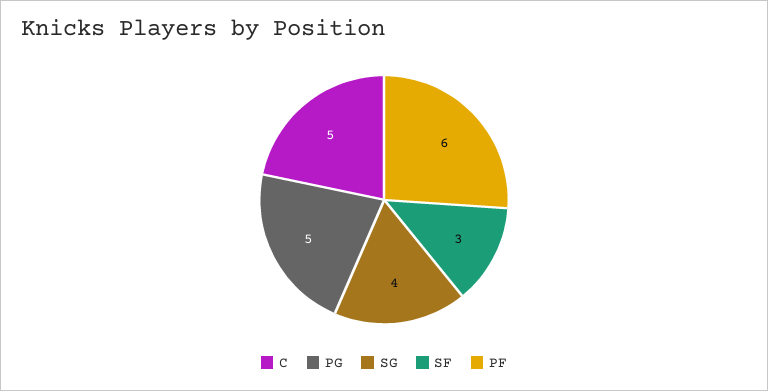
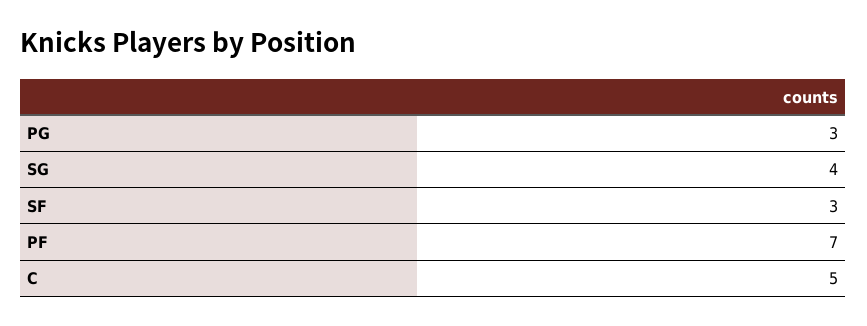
  {
    "C": 5,
-   "PG": 5,
+   "PG": 3,
    "SG": 4,
    "SF": 3,
-   "PF": 6
+   "PF": 7
  }

